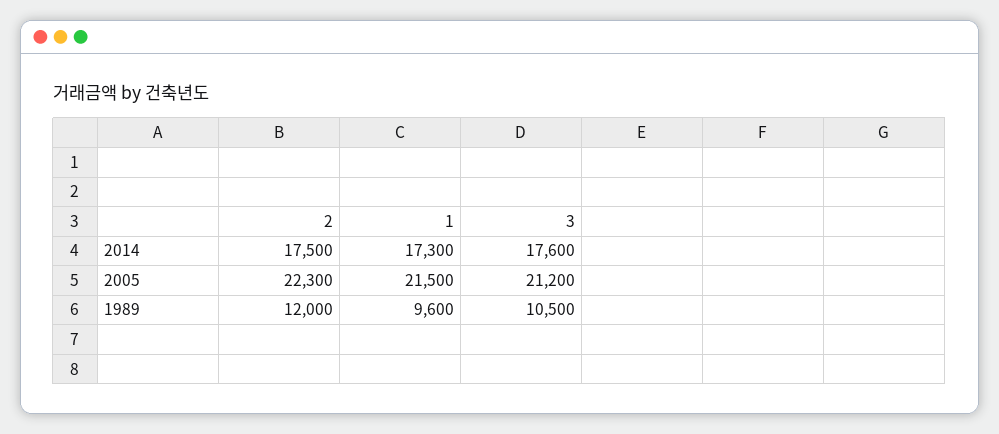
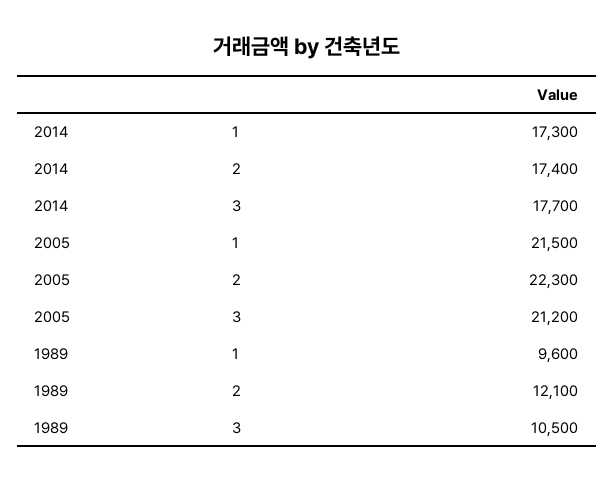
  {
    "2": {
-     "2014": 17500,
+     "2014": 17400,
      "2005": 22300,
-     "1989": 12000
+     "1989": 12100
    },
    "1": {
      "2014": 17300,
      "2005": 21500,
      "1989": 9600
    },
    "3": {
-     "2014": 17600,
+     "2014": 17700,
      "2005": 21200,
      "1989": 10500
    }
  }

